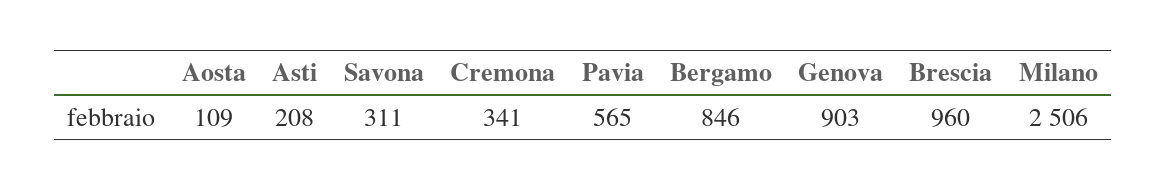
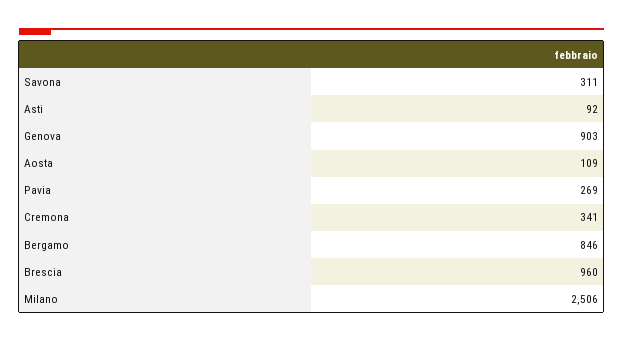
  {
    "Aosta": 109,
-   "Asti": 208,
+   "Asti": 92,
    "Savona": 311,
    "Cremona": 341,
-   "Pavia": 565,
+   "Pavia": 269,
    "Bergamo": 846,
    "Genova": 903,
    "Brescia": 960,
    "Milano": 2506
  }

